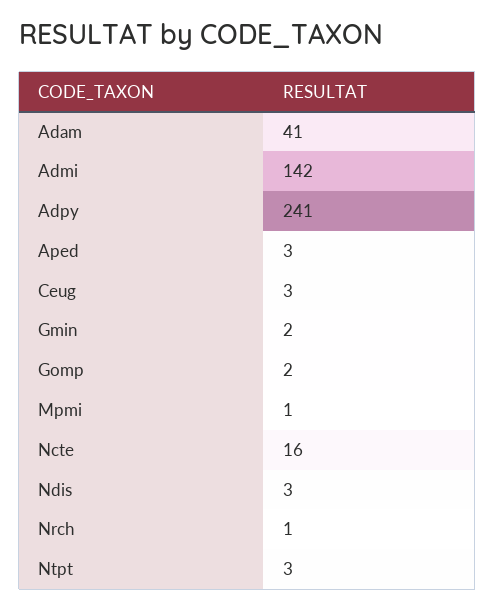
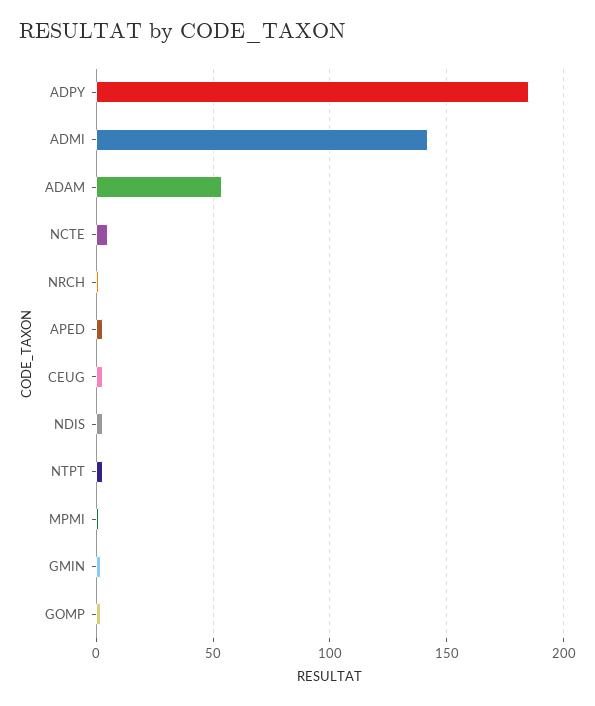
  {
-   "Adam": 41,
+   "Adam": 55,
    "Admi": 142,
-   "Adpy": 241,
+   "Adpy": 185,
    "Aped": 3,
    "Ceug": 3,
    "Gmin": 2,
    "Gomp": 2,
    "Mpmi": 1,
-   "Ncte": 16,
+   "Ncte": 5,
    "Ndis": 3,
    "Nrch": 1,
    "Ntpt": 3
  }

